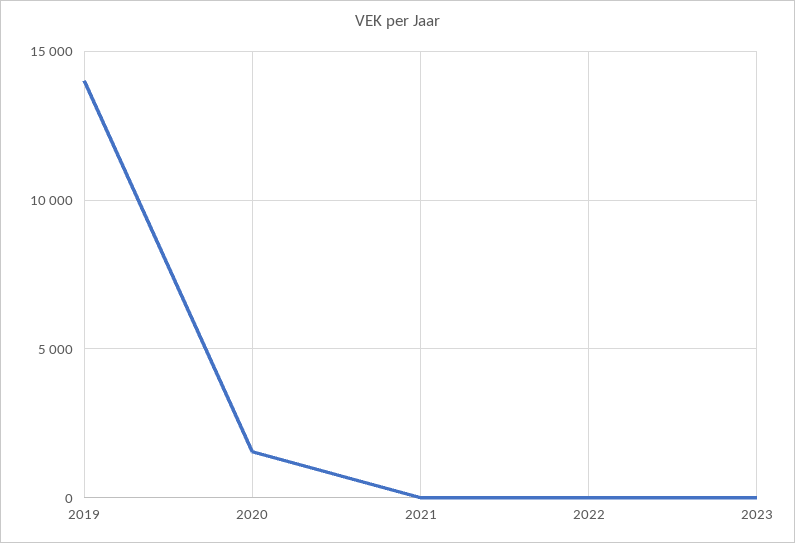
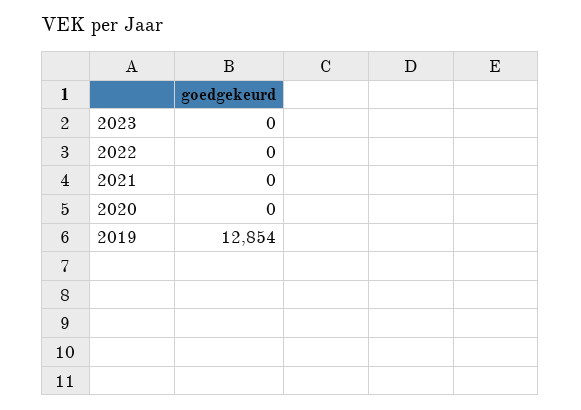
  {
-   "2019": 14000,
+   "2019": 12854,
-   "2020": 1500,
+   "2020": 0,
    "2021": 0,
    "2022": 0,
    "2023": 0
  }

